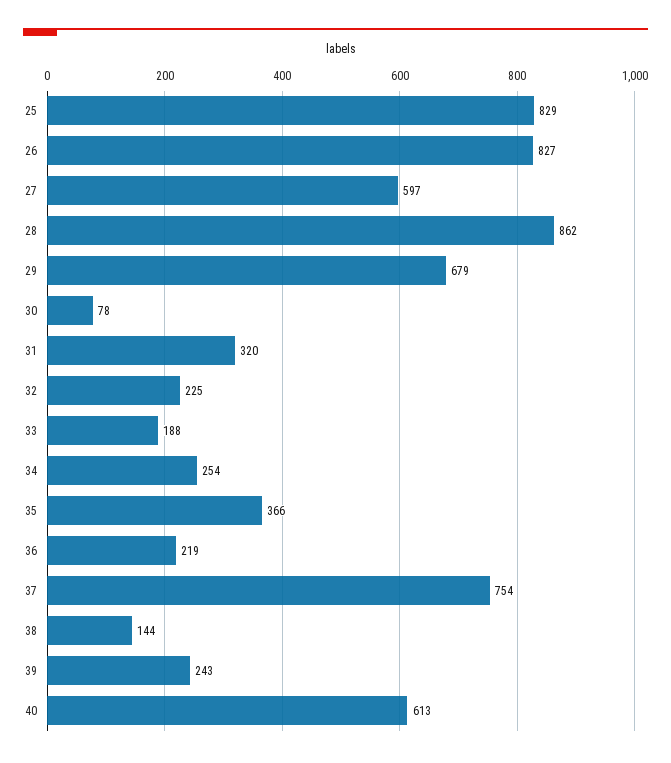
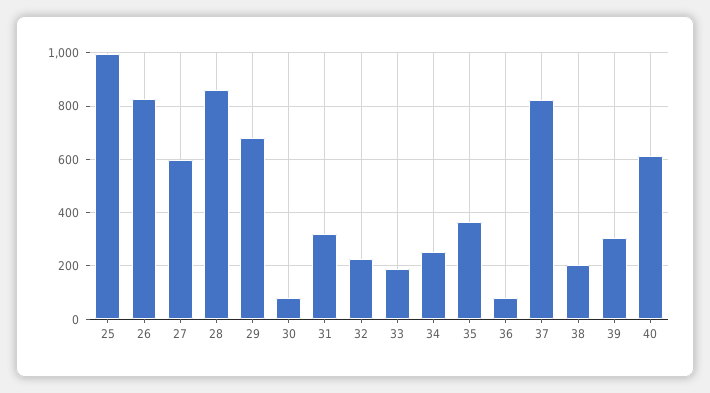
  {
-   "25": 829,
+   "25": 1000,
    "26": 827,
    "27": 597,
    "28": 862,
    "29": 679,
    "30": 78,
    "31": 320,
    "32": 225,
    "33": 188,
    "34": 254,
    "35": 366,
-   "36": 219,
+   "36": 75,
-   "37": 754,
+   "37": 825,
-   "38": 144,
+   "38": 200,
-   "39": 243,
+   "39": 300,
    "40": 613
  }

